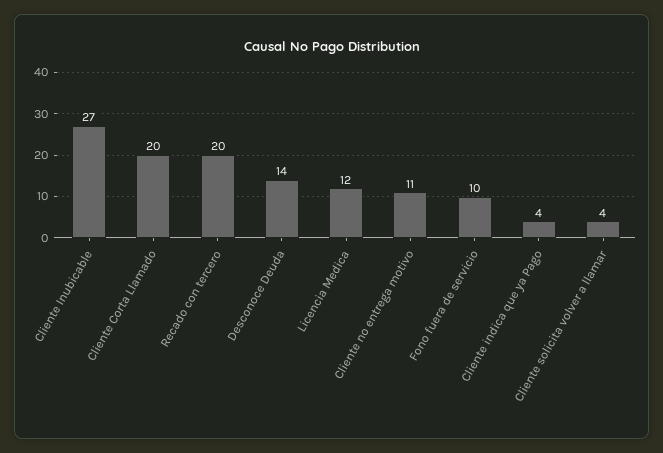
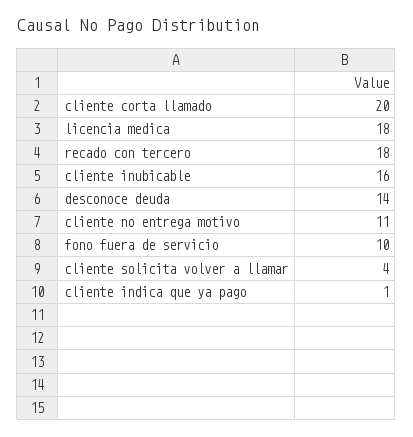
  {
-   "Cliente Inubicable": 27,
+   "Cliente Inubicable": 16,
    "Cliente Corta Llamado": 20,
-   "Recado con tercero": 20,
+   "Recado con tercero": 18,
    "Desconoce Deuda": 14,
-   "Licencia Medica": 12,
+   "Licencia Medica": 18,
    "Cliente no entrega motivo": 11,
    "Fono fuera de servicio": 10,
-   "Cliente indica que ya Pago": 4,
+   "Cliente indica que ya Pago": 1,
    "Cliente solicita volver a llamar": 4
  }

